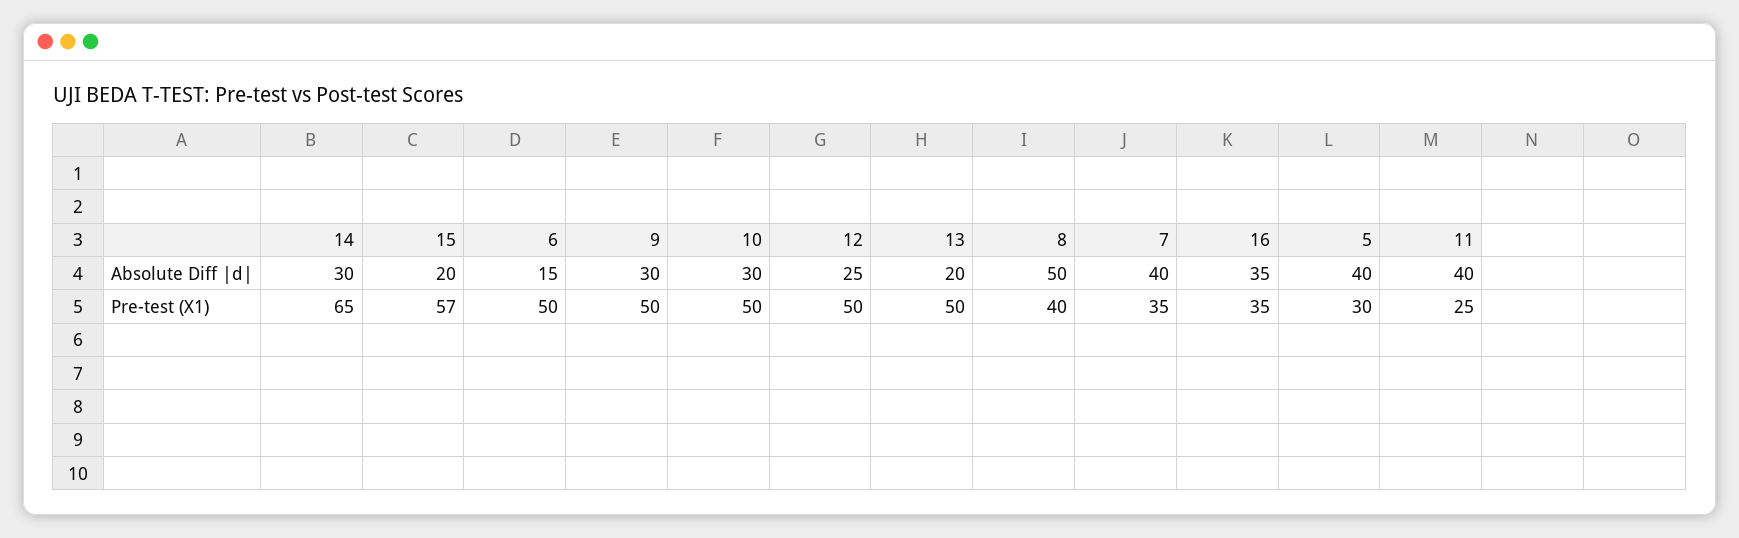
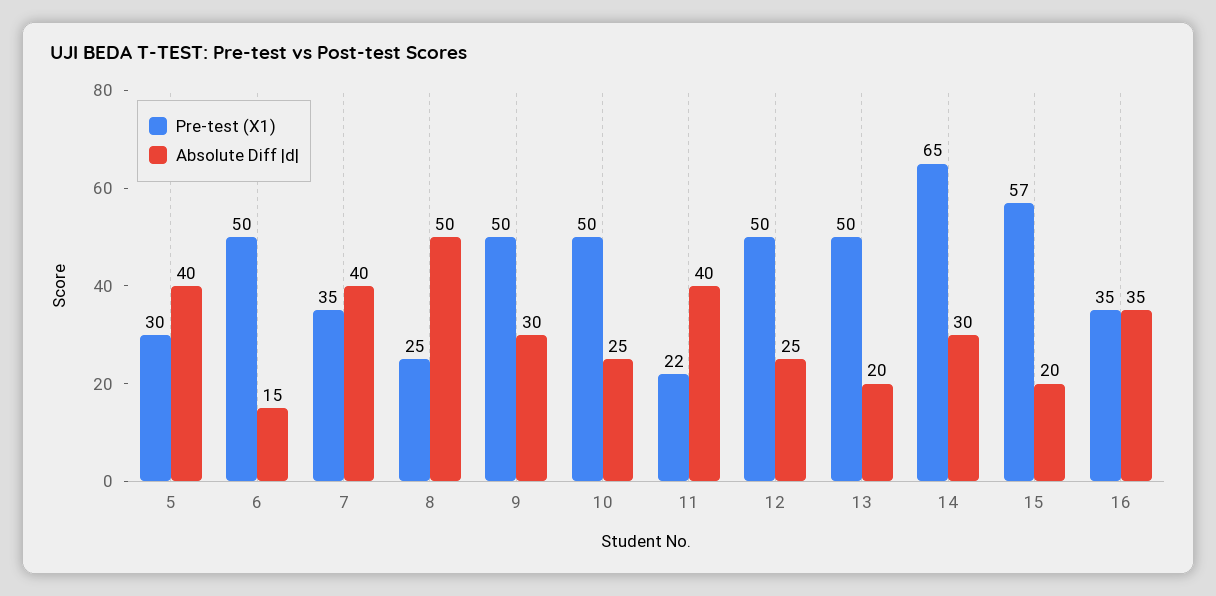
  {
    "Absolute Diff |d|": {
      "14": 30,
      "15": 20,
      "6": 15,
      "9": 30,
-     "10": 30,
+     "10": 25,
      "12": 25,
      "13": 20,
      "8": 50,
      "7": 40,
      "16": 35,
      "5": 40,
      "11": 40
    },
    "Pre-test (X1)": {
      "14": 65,
      "15": 57,
      "6": 50,
      "9": 50,
      "10": 50,
      "12": 50,
      "13": 50,
-     "8": 40,
+     "8": 25,
      "7": 35,
      "16": 35,
      "5": 30,
-     "11": 25
+     "11": 22
    }
  }

